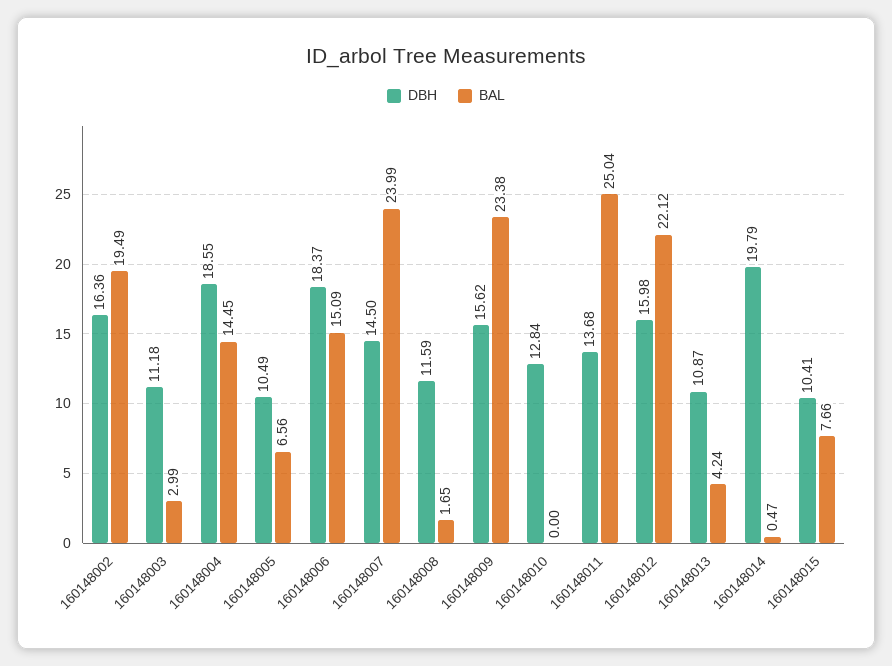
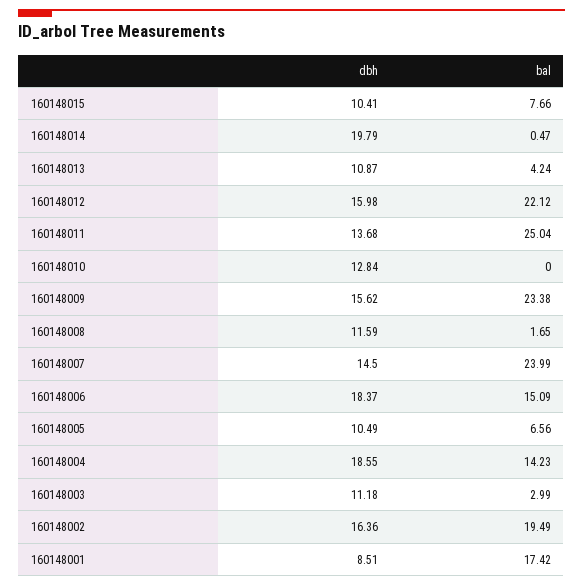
  {
    "DBH": {
      "160148002": 16.36,
      "160148003": 11.18,
      "160148004": 18.55,
      "160148005": 10.49,
      "160148006": 18.37,
      "160148007": 14.5,
      "160148008": 11.59,
      "160148009": 15.62,
      "160148010": 12.84,
      "160148011": 13.68,
      "160148012": 15.98,
      "160148013": 10.87,
      "160148014": 19.79,
-     "160148015": 10.41
+     "160148015": 10.41,
+     "160148001": 8.51
    },
    "BAL": {
      "160148002": 19.49,
      "160148003": 2.99,
-     "160148004": 14.45,
+     "160148004": 14.23,
      "160148005": 6.56,
      "160148006": 15.09,
      "160148007": 23.99,
      "160148008": 1.65,
      "160148009": 23.38,
      "160148010": 0,
      "160148011": 25.04,
      "160148012": 22.12,
      "160148013": 4.24,
      "160148014": 0.47,
-     "160148015": 7.66
+     "160148015": 7.66,
+     "160148001": 17.42
    }
  }

